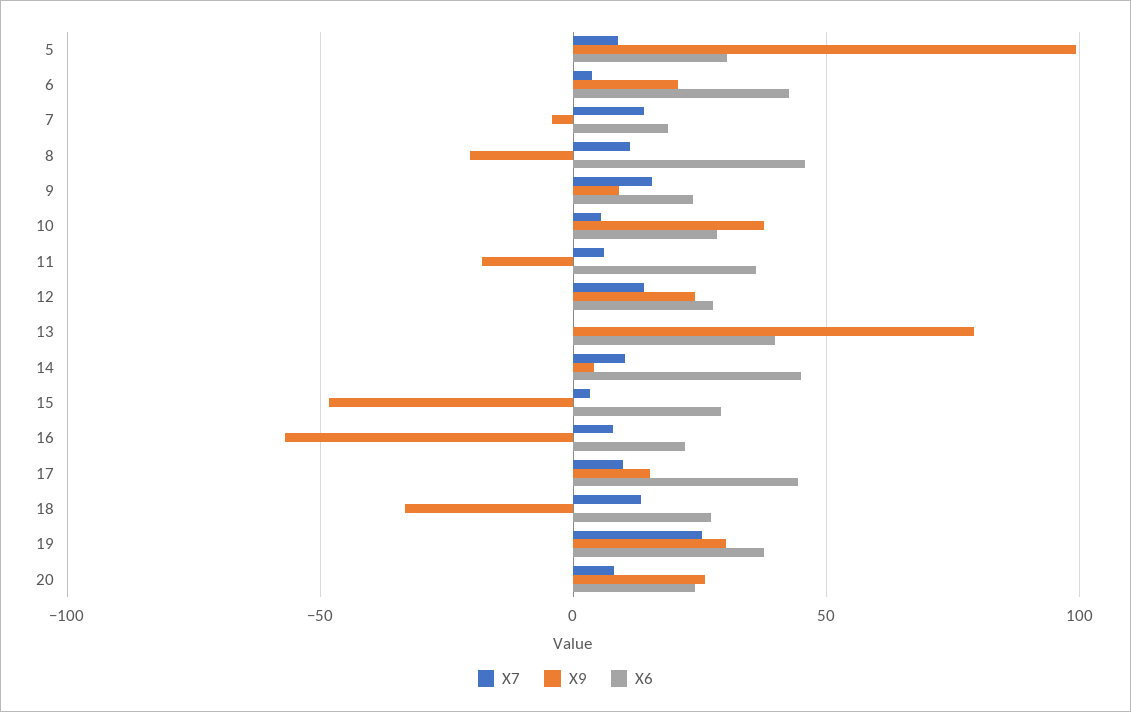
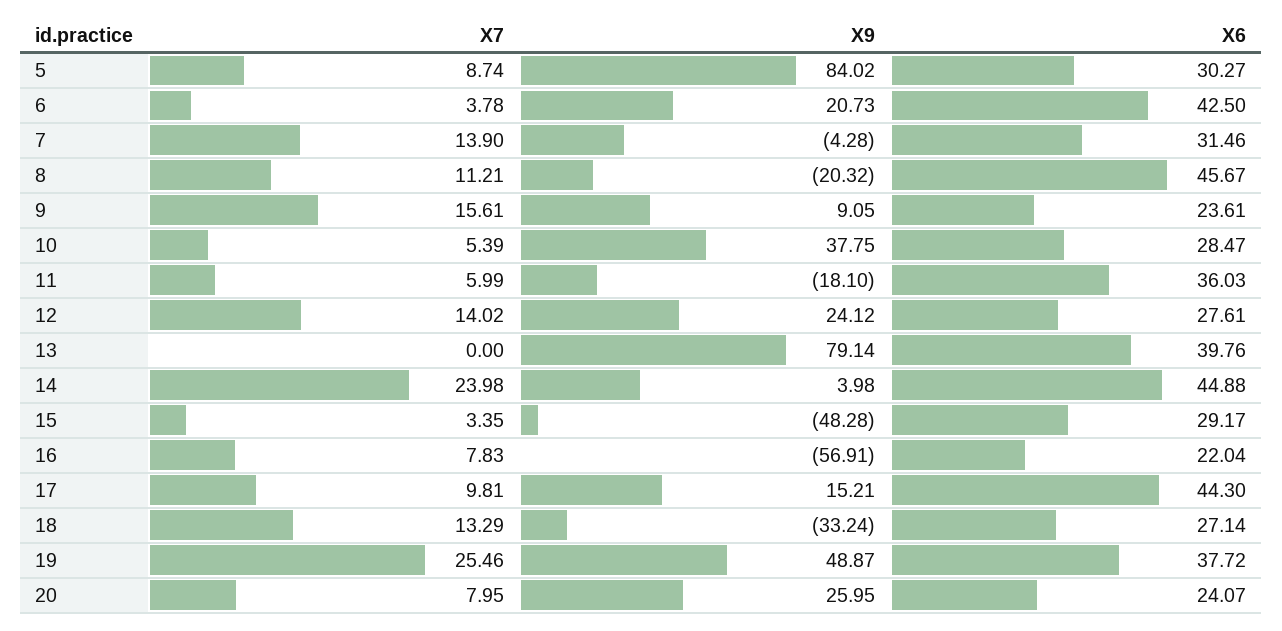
  {
    "X7": {
      "5": 8.74,
      "6": 3.78,
      "7": 13.9,
      "8": 11.21,
      "9": 15.61,
      "10": 5.39,
      "11": 5.99,
      "12": 14.02,
      "13": 0,
-     "14": 10,
+     "14": 23.98,
      "15": 3.35,
      "16": 7.83,
      "17": 9.81,
      "18": 13.29,
      "19": 25.46,
      "20": 7.95
    },
    "X9": {
-     "5": 100,
+     "5": 84.02,
      "6": 20.73,
      "7": -4.28,
      "8": -20.32,
      "9": 9.05,
      "10": 37.75,
      "11": -18.1,
      "12": 24.12,
      "13": 79.14,
      "14": 3.98,
      "15": -48.28,
      "16": -56.91,
      "17": 15.21,
      "18": -33.24,
-     "19": 30,
+     "19": 48.87,
      "20": 25.95
    },
    "X6": {
      "5": 30.27,
      "6": 42.5,
-     "7": 20,
+     "7": 31.46,
      "8": 45.67,
      "9": 23.61,
      "10": 28.47,
      "11": 36.03,
      "12": 27.61,
      "13": 39.76,
      "14": 44.88,
      "15": 29.17,
      "16": 22.04,
      "17": 44.3,
      "18": 27.14,
      "19": 37.72,
      "20": 24.07
    }
  }

